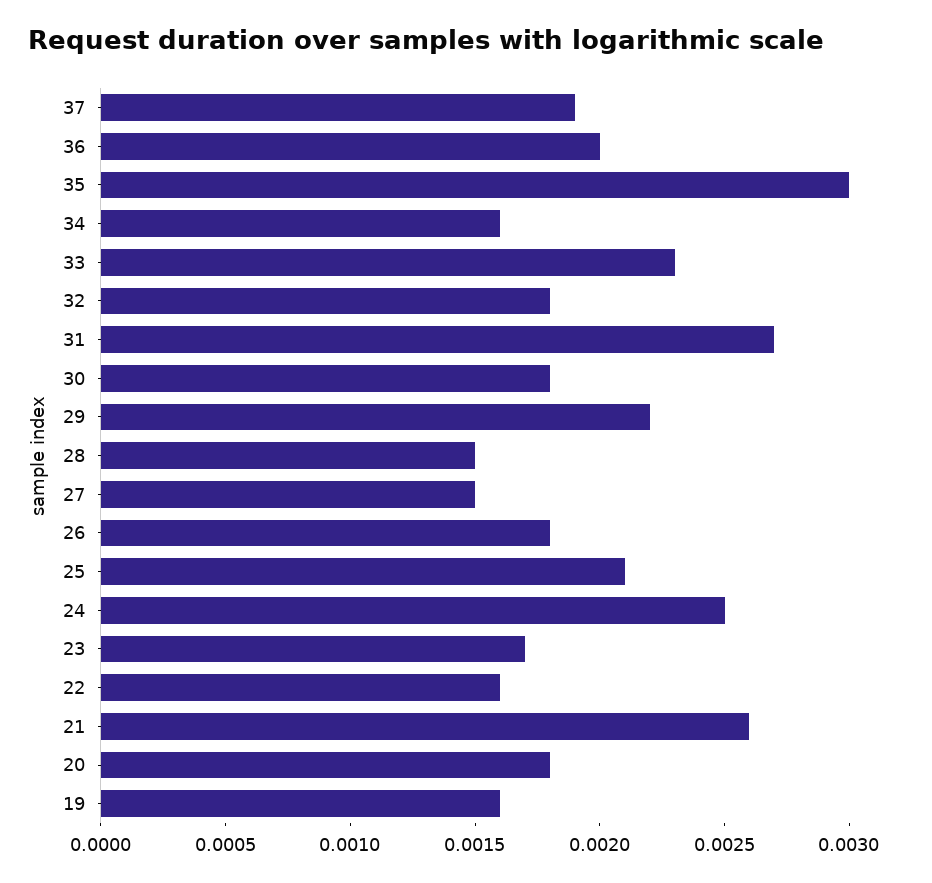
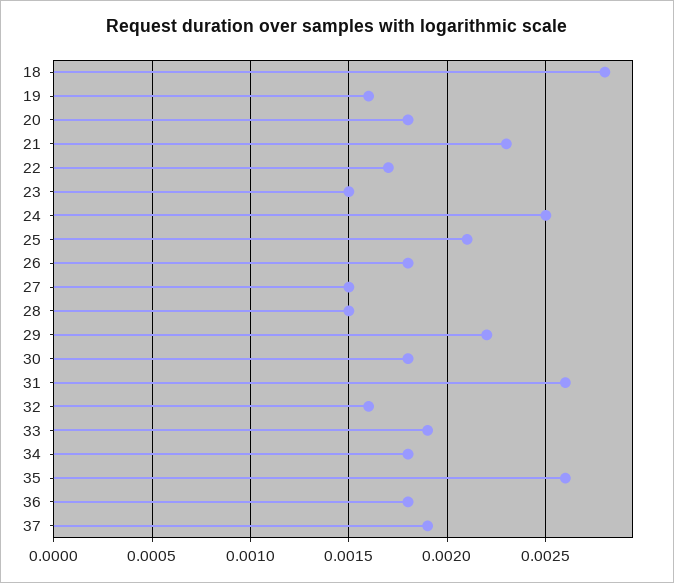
  {
    "37": 0.0019,
-   "36": 0.002,
+   "36": 0.0018,
-   "35": 0.003,
+   "35": 0.0026,
-   "34": 0.0016,
+   "34": 0.0018,
-   "33": 0.0023,
+   "33": 0.0019,
-   "32": 0.0018,
+   "32": 0.0016,
-   "31": 0.0027,
+   "31": 0.0026,
    "30": 0.0018,
    "29": 0.0022,
    "28": 0.0015,
    "27": 0.0015,
    "26": 0.0018,
    "25": 0.0021,
    "24": 0.0025,
-   "23": 0.0017,
+   "23": 0.0015,
-   "22": 0.0016,
+   "22": 0.0017,
-   "21": 0.0026,
+   "21": 0.0023,
    "20": 0.0018,
-   "19": 0.0016
+   "19": 0.0016,
+   "18": 0.0028
  }

